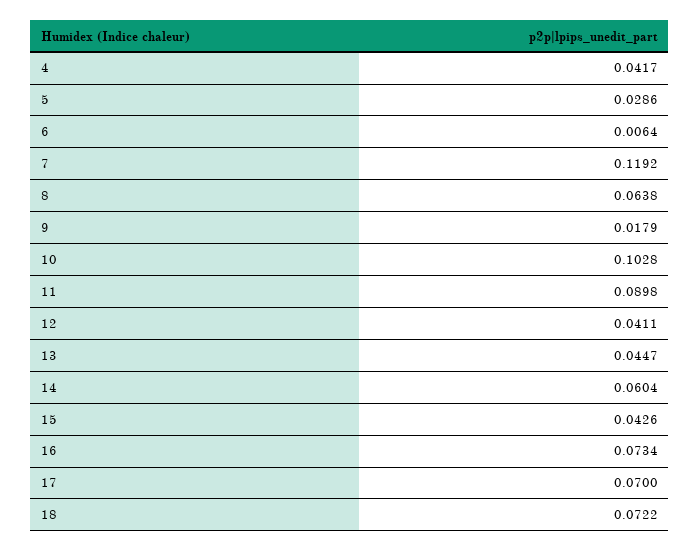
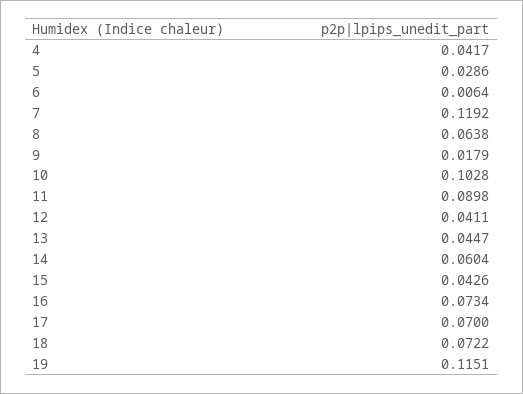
  {
    "4": 0.0417,
    "5": 0.0286,
    "6": 0.0064,
    "7": 0.1192,
    "8": 0.0638,
    "9": 0.0179,
    "10": 0.1028,
    "11": 0.0898,
    "12": 0.0411,
    "13": 0.0447,
    "14": 0.0604,
    "15": 0.0426,
    "16": 0.0734,
    "17": 0.07,
-   "18": 0.0722
+   "18": 0.0722,
+   "19": 0.1151
  }

